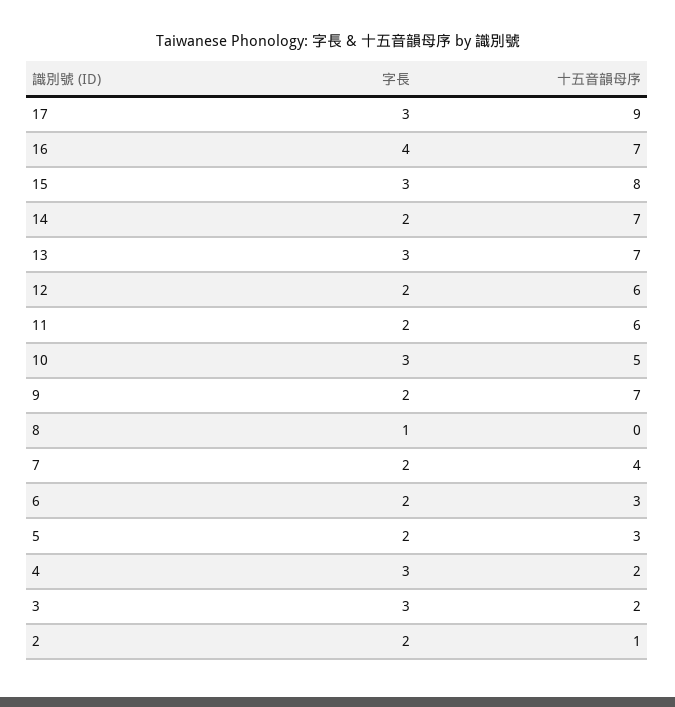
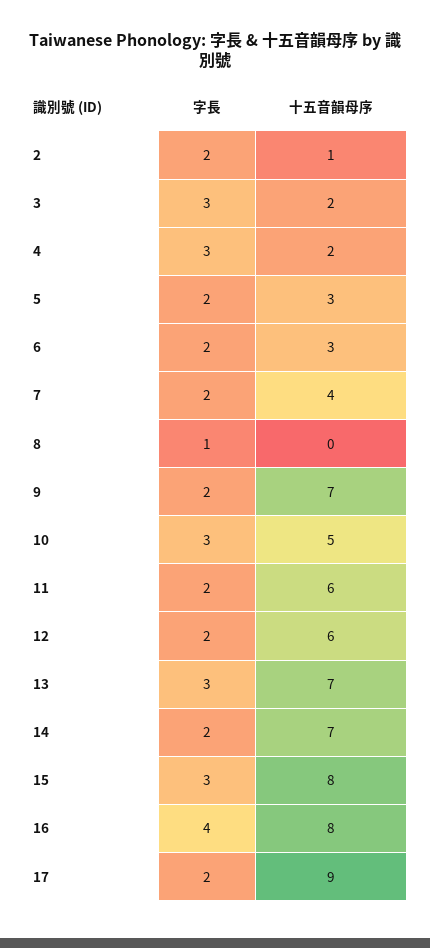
  {
    "字長": {
-     "17": 3,
+     "17": 2,
      "16": 4,
      "15": 3,
      "14": 2,
      "13": 3,
      "12": 2,
      "11": 2,
      "10": 3,
      "9": 2,
      "8": 1,
      "7": 2,
      "6": 2,
      "5": 2,
      "4": 3,
      "3": 3,
      "2": 2
    },
    "十五音韻母序": {
      "17": 9,
-     "16": 7,
+     "16": 8,
      "15": 8,
      "14": 7,
      "13": 7,
      "12": 6,
      "11": 6,
      "10": 5,
      "9": 7,
      "8": 0,
      "7": 4,
      "6": 3,
      "5": 3,
      "4": 2,
      "3": 2,
      "2": 1
    }
  }

